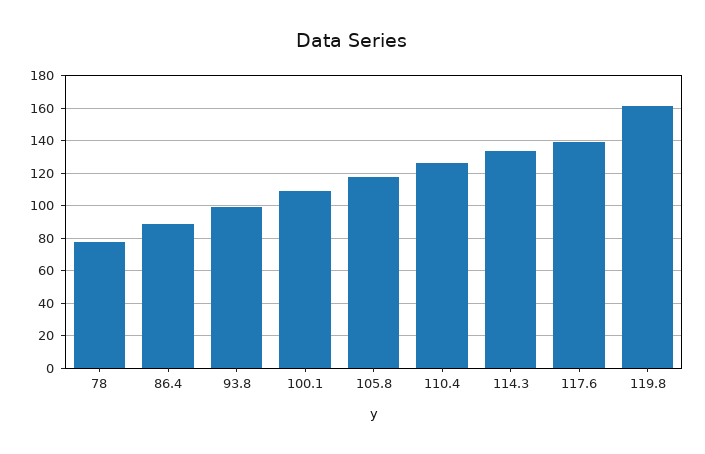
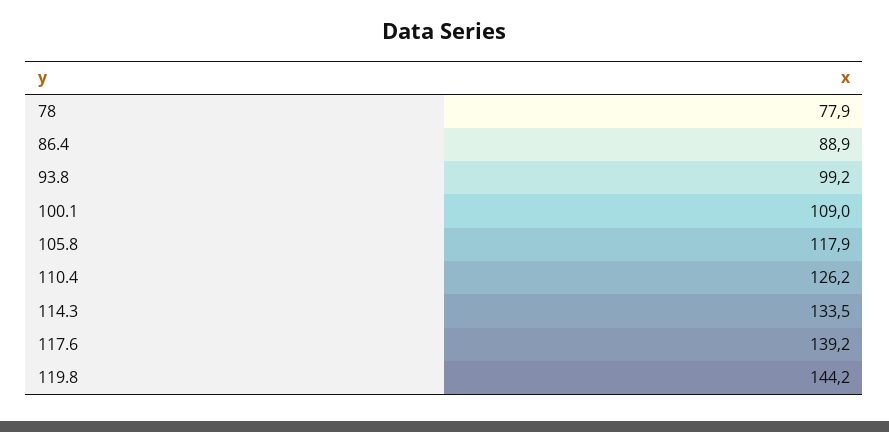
  {
    "78": 77.9,
    "86.4": 88.9,
    "93.8": 99.2,
    "100.1": 109,
    "105.8": 117.9,
    "110.4": 126.2,
    "114.3": 133.5,
    "117.6": 139.2,
-   "119.8": 160
+   "119.8": 144.2
  }

